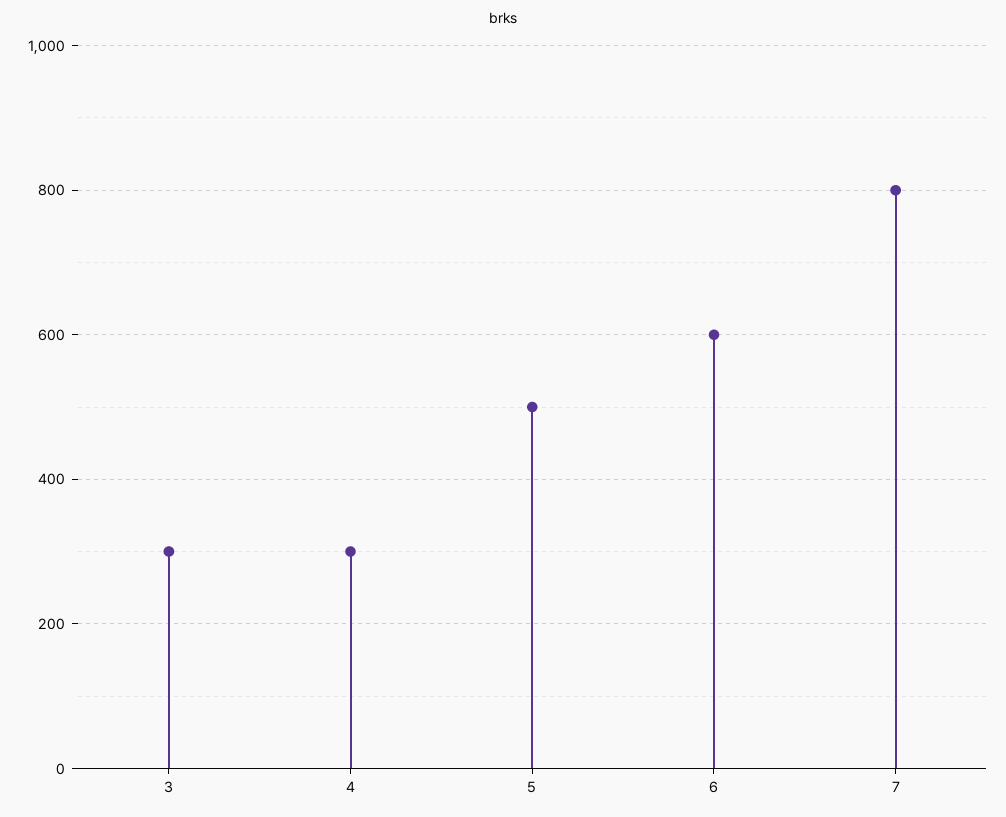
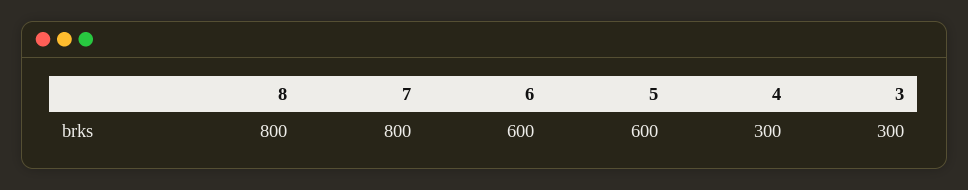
  {
    "3": 300,
    "4": 300,
-   "5": 500,
+   "5": 600,
    "6": 600,
-   "7": 800
+   "7": 800,
+   "8": 800
  }

